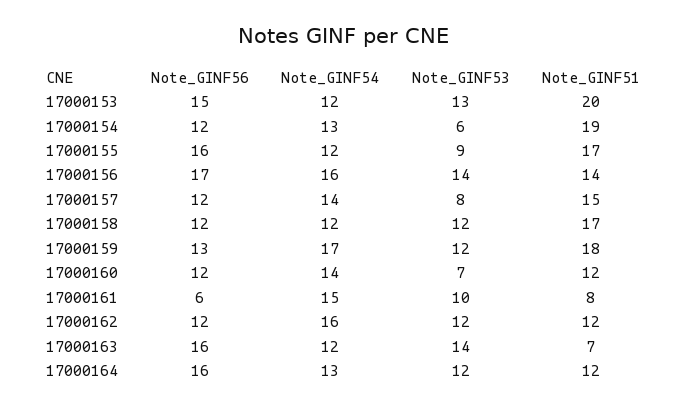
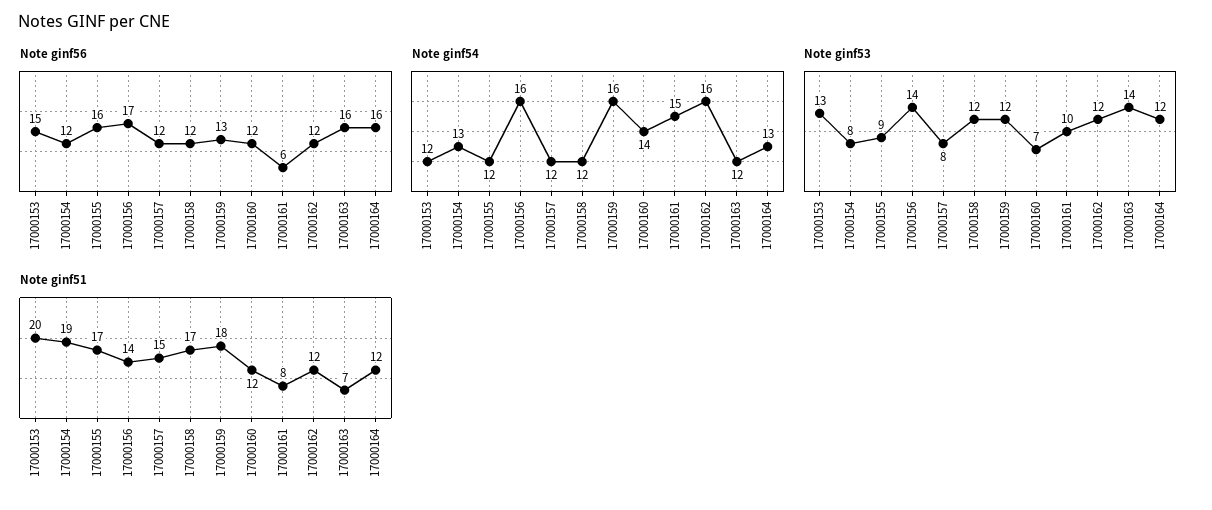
  {
    "Note_GINF56": {
      "17000153": 15,
      "17000154": 12,
      "17000155": 16,
      "17000156": 17,
      "17000157": 12,
      "17000158": 12,
      "17000159": 13,
      "17000160": 12,
      "17000161": 6,
      "17000162": 12,
      "17000163": 16,
      "17000164": 16
    },
    "Note_GINF54": {
      "17000153": 12,
      "17000154": 13,
      "17000155": 12,
      "17000156": 16,
-     "17000157": 14,
+     "17000157": 12,
      "17000158": 12,
-     "17000159": 17,
+     "17000159": 16,
      "17000160": 14,
      "17000161": 15,
      "17000162": 16,
      "17000163": 12,
      "17000164": 13
    },
    "Note_GINF53": {
      "17000153": 13,
-     "17000154": 6,
+     "17000154": 8,
      "17000155": 9,
      "17000156": 14,
      "17000157": 8,
      "17000158": 12,
      "17000159": 12,
      "17000160": 7,
      "17000161": 10,
      "17000162": 12,
      "17000163": 14,
      "17000164": 12
    },
    "Note_GINF51": {
      "17000153": 20,
      "17000154": 19,
      "17000155": 17,
      "17000156": 14,
      "17000157": 15,
      "17000158": 17,
      "17000159": 18,
      "17000160": 12,
      "17000161": 8,
      "17000162": 12,
      "17000163": 7,
      "17000164": 12
    }
  }

